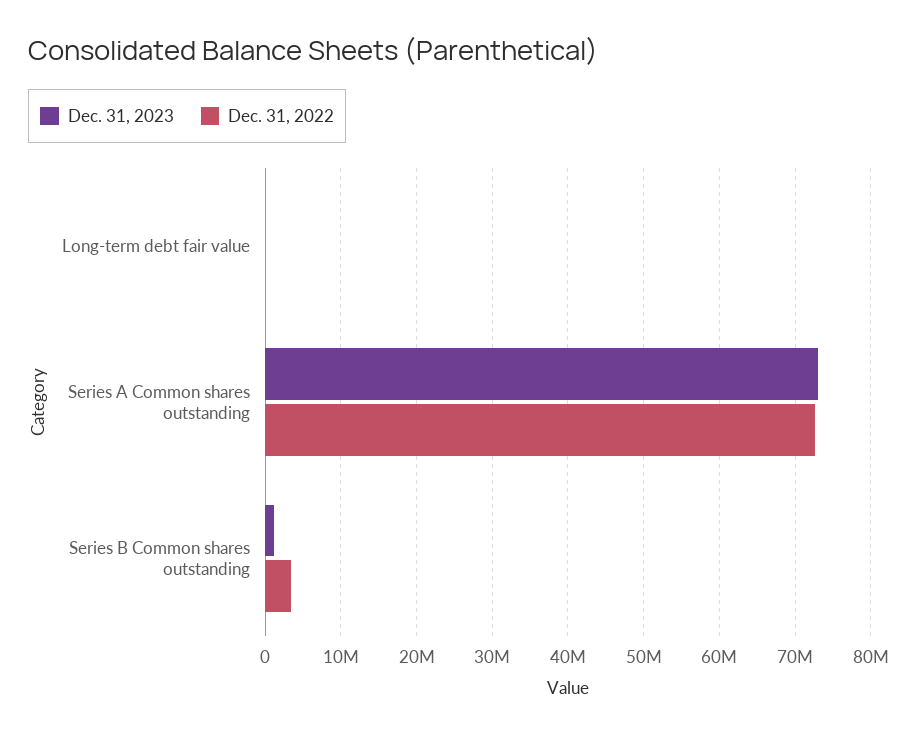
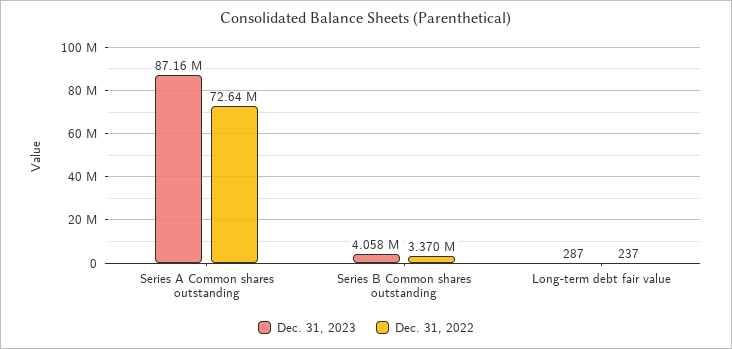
  {
    "Dec. 31, 2023": {
      "Long-term debt fair value": 287,
-     "Series A Common shares outstanding": 73000000,
+     "Series A Common shares outstanding": 87160000,
-     "Series B Common shares outstanding": 1000000
+     "Series B Common shares outstanding": 4058000
    },
    "Dec. 31, 2022": {
      "Long-term debt fair value": 237,
      "Series A Common shares outstanding": 72640000,
      "Series B Common shares outstanding": 3370000
    }
  }

